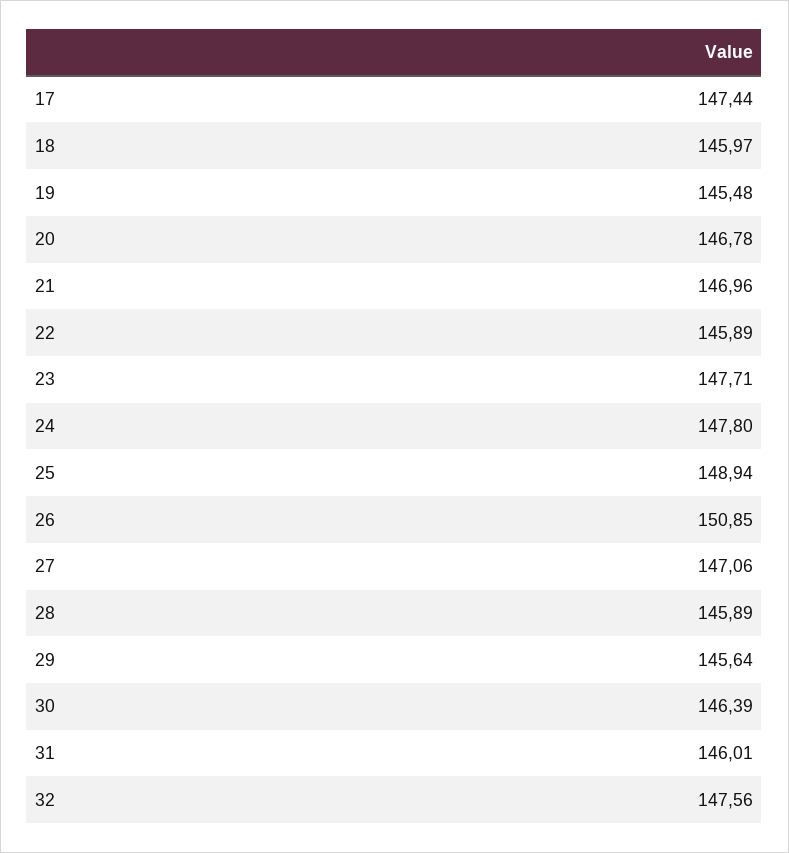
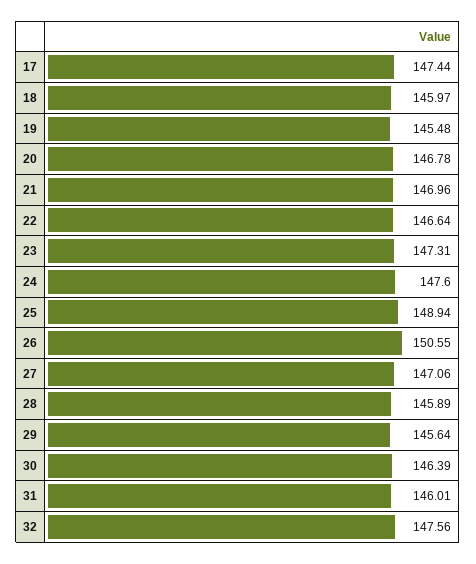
  {
    "17": 147.44,
    "18": 145.97,
    "19": 145.48,
    "20": 146.78,
    "21": 146.96,
-   "22": 145.89,
+   "22": 146.64,
-   "23": 147.71,
+   "23": 147.31,
-   "24": 147.8,
+   "24": 147.6,
    "25": 148.94,
-   "26": 150.85,
+   "26": 150.55,
    "27": 147.06,
    "28": 145.89,
    "29": 145.64,
    "30": 146.39,
    "31": 146.01,
    "32": 147.56
  }

